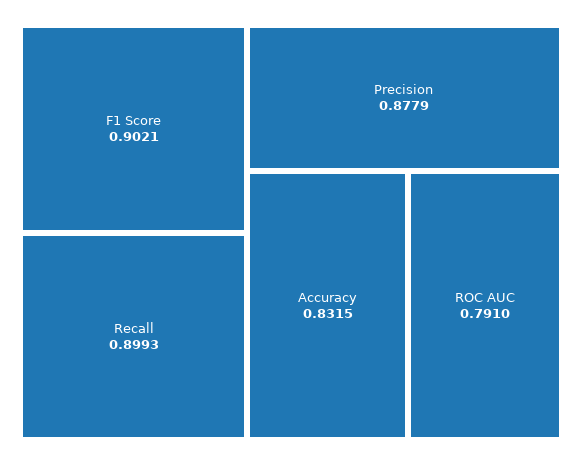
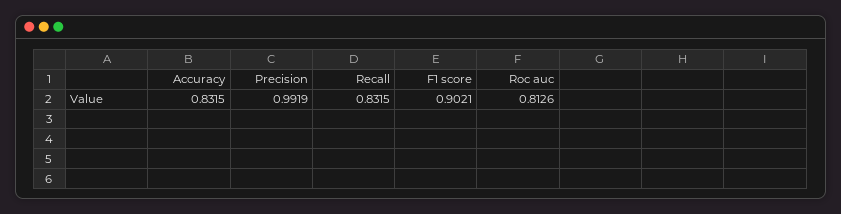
  {
    "F1 Score": 0.9021,
-   "Recall": 0.8993,
+   "Recall": 0.8315,
-   "Precision": 0.8779,
+   "Precision": 0.9919,
    "Accuracy": 0.8315,
-   "ROC AUC": 0.791
+   "ROC AUC": 0.8126
  }

